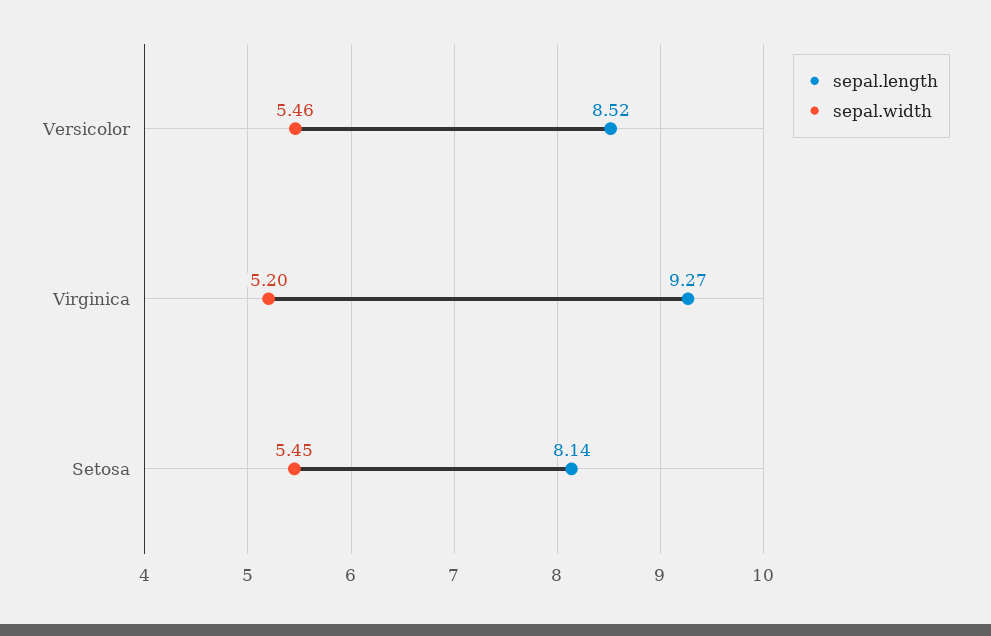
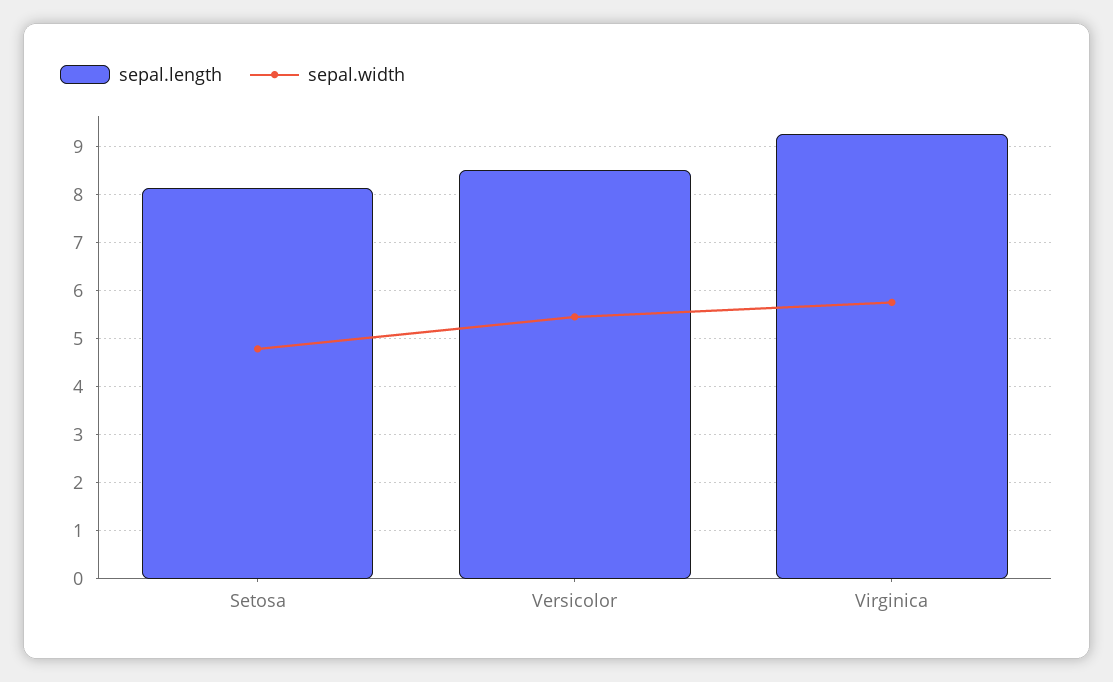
  {
    "sepal.length": {
      "Versicolor": 8.52,
      "Virginica": 9.27,
      "Setosa": 8.14
    },
    "sepal.width": {
      "Versicolor": 5.46,
-     "Virginica": 5.2,
+     "Virginica": 5.8,
-     "Setosa": 5.45
+     "Setosa": 4.8
    }
  }

